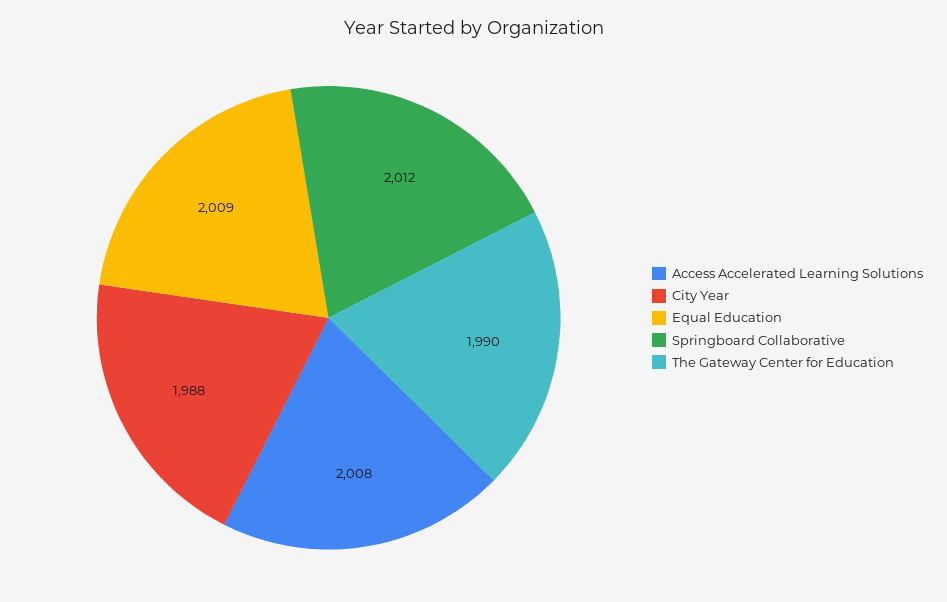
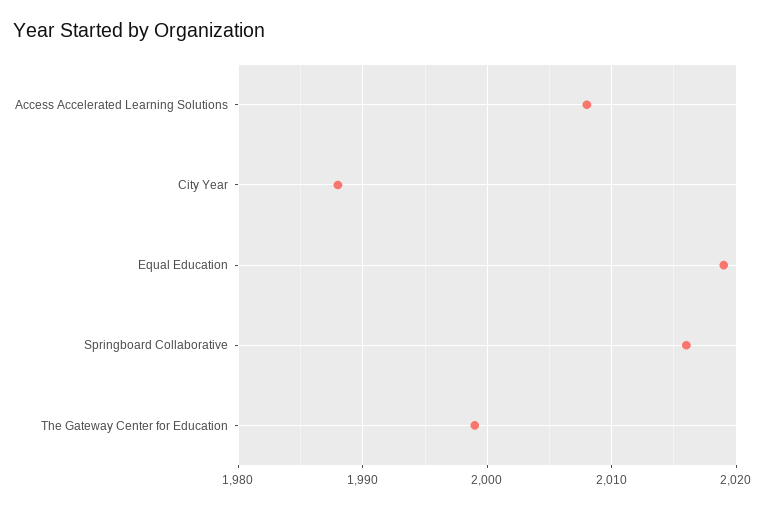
  {
    "Access Accelerated Learning Solutions": 2008,
    "City Year": 1988,
-   "Equal Education": 2009,
+   "Equal Education": 2019,
-   "Springboard Collaborative": 2012,
+   "Springboard Collaborative": 2016,
-   "The Gateway Center for Education": 1990
+   "The Gateway Center for Education": 1999
  }

